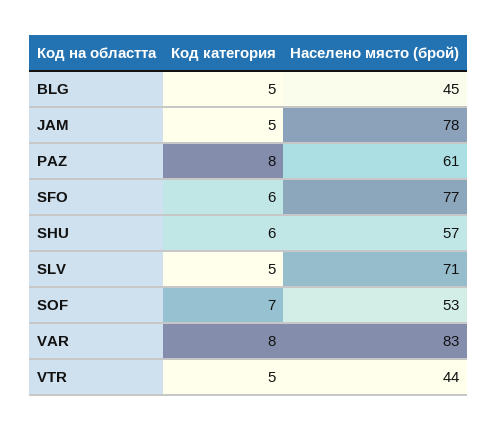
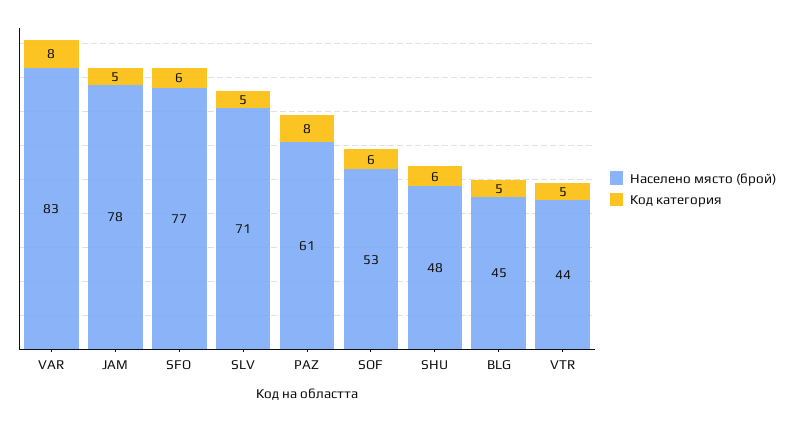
  {
    "Код категория": {
      "BLG": 5,
      "JAM": 5,
      "PAZ": 8,
      "SFO": 6,
      "SHU": 6,
      "SLV": 5,
-     "SOF": 7,
+     "SOF": 6,
      "VAR": 8,
      "VTR": 5
    },
    "Населено място (брой)": {
      "BLG": 45,
      "JAM": 78,
      "PAZ": 61,
      "SFO": 77,
-     "SHU": 57,
+     "SHU": 48,
      "SLV": 71,
      "SOF": 53,
      "VAR": 83,
      "VTR": 44
    }
  }

